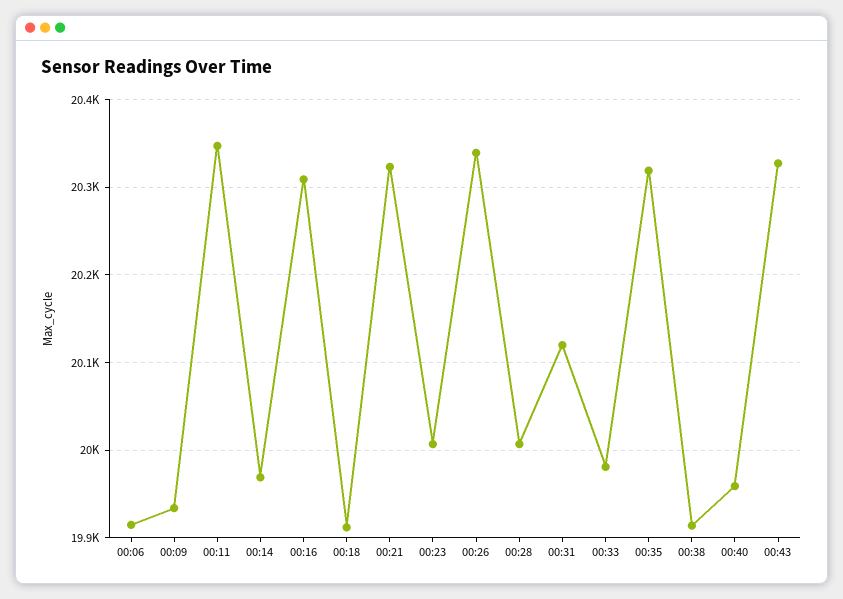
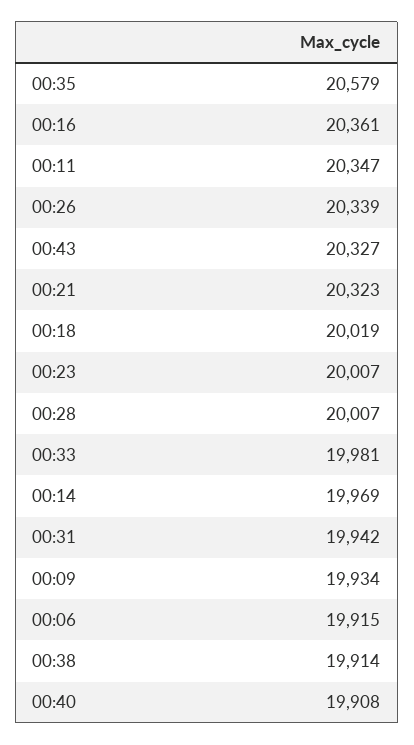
  {
    "00:06": 19915,
    "00:09": 19934,
    "00:11": 20347,
    "00:14": 19969,
-   "00:16": 20310,
+   "00:16": 20361,
-   "00:18": 19910,
+   "00:18": 20019,
    "00:21": 20323,
    "00:23": 20007,
    "00:26": 20339,
    "00:28": 20007,
-   "00:31": 20120,
+   "00:31": 19942,
    "00:33": 19981,
-   "00:35": 20320,
+   "00:35": 20579,
    "00:38": 19914,
-   "00:40": 19960,
+   "00:40": 19908,
    "00:43": 20327
  }

